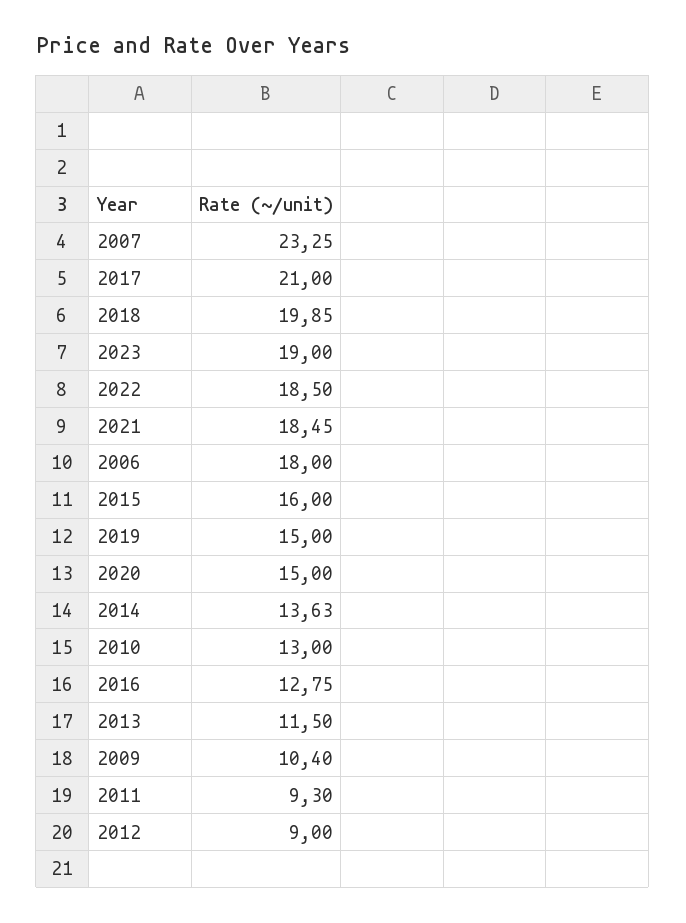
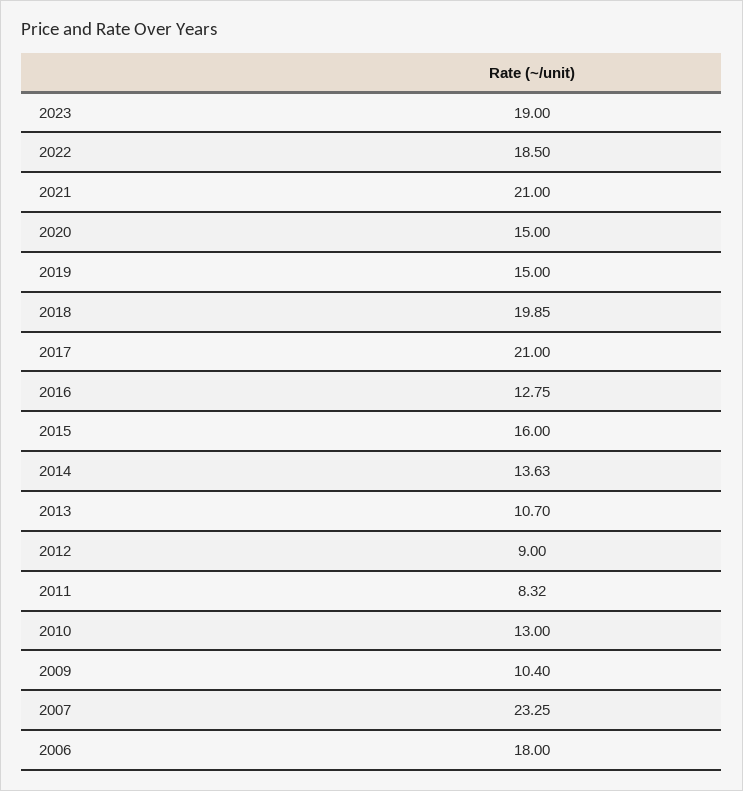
  {
    "2007": 23.25,
    "2017": 21,
    "2018": 19.85,
    "2023": 19,
    "2022": 18.5,
-   "2021": 18.45,
+   "2021": 21,
    "2006": 18,
    "2015": 16,
    "2019": 15,
    "2020": 15,
    "2014": 13.63,
    "2010": 13,
    "2016": 12.75,
-   "2013": 11.5,
+   "2013": 10.7,
    "2009": 10.4,
-   "2011": 9.3,
+   "2011": 8.32,
    "2012": 9
  }

